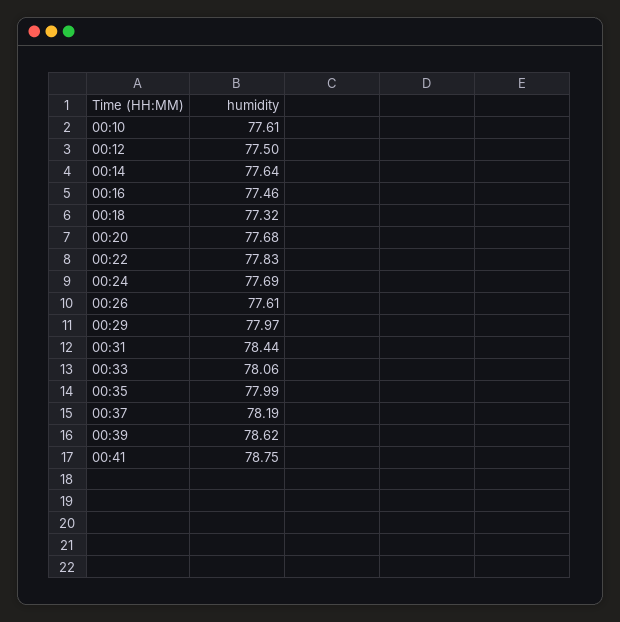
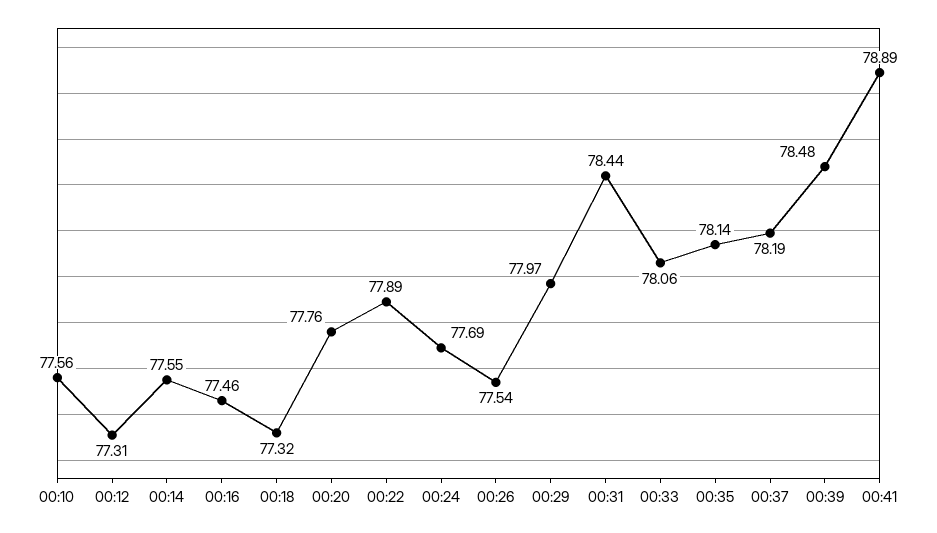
  {
-   "00:10": 77.61,
+   "00:10": 77.56,
-   "00:12": 77.5,
+   "00:12": 77.31,
-   "00:14": 77.64,
+   "00:14": 77.55,
    "00:16": 77.46,
    "00:18": 77.32,
-   "00:20": 77.68,
+   "00:20": 77.76,
-   "00:22": 77.83,
+   "00:22": 77.89,
    "00:24": 77.69,
-   "00:26": 77.61,
+   "00:26": 77.54,
    "00:29": 77.97,
    "00:31": 78.44,
    "00:33": 78.06,
-   "00:35": 77.99,
+   "00:35": 78.14,
    "00:37": 78.19,
-   "00:39": 78.62,
+   "00:39": 78.48,
-   "00:41": 78.75
+   "00:41": 78.89
  }

